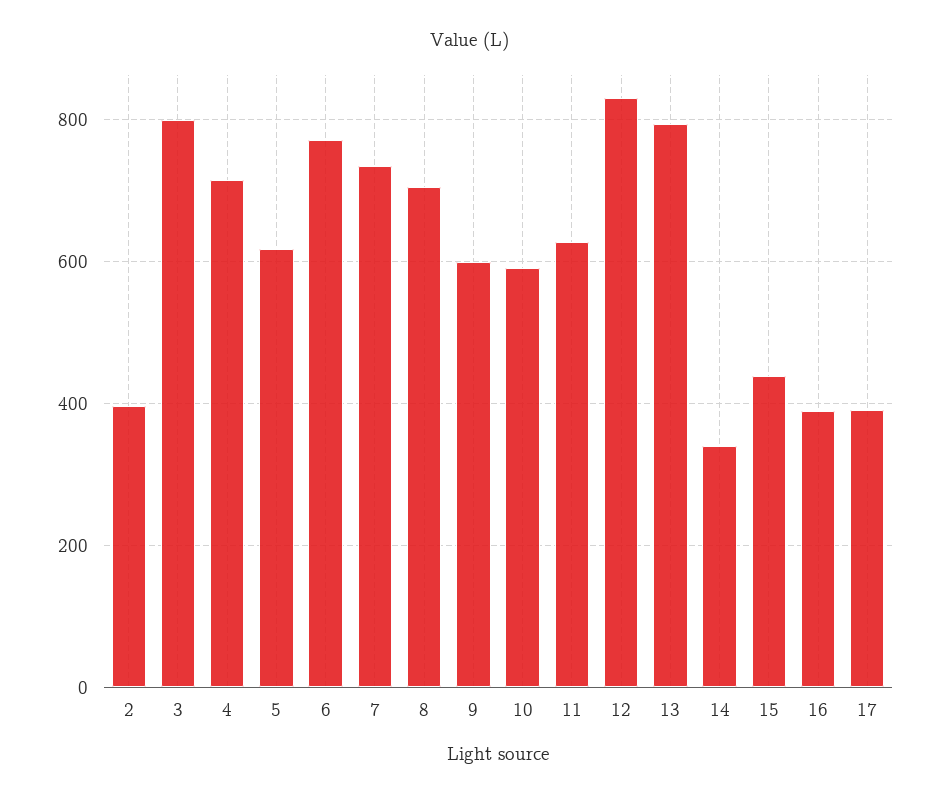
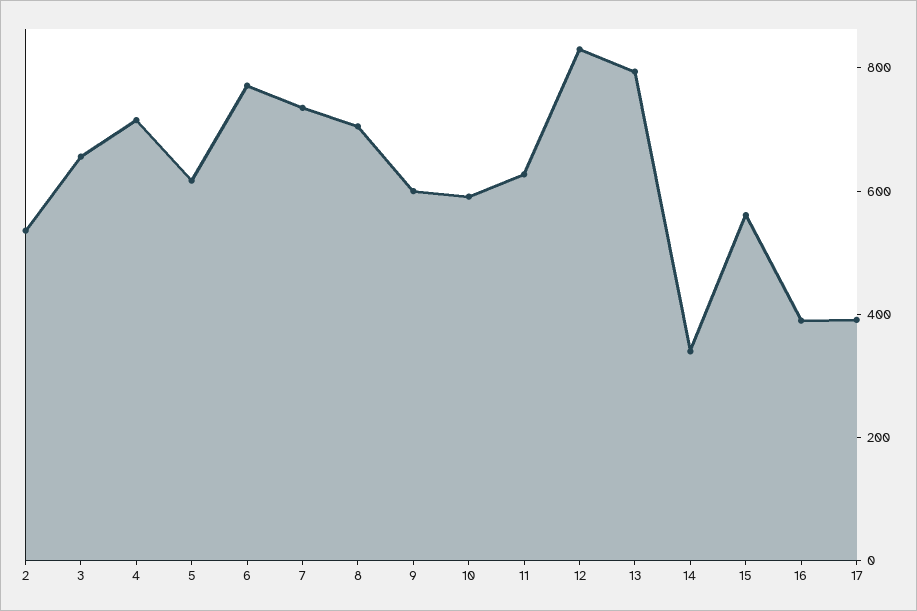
  {
-   "2": 400,
+   "2": 550,
-   "3": 800,
+   "3": 650,
    "4": 720,
    "5": 620,
    "6": 780,
    "7": 740,
    "8": 700,
    "9": 600,
    "10": 600,
    "11": 620,
    "12": 840,
    "13": 800,
    "14": 340,
-   "15": 440,
+   "15": 550,
    "16": 400,
    "17": 400
  }

